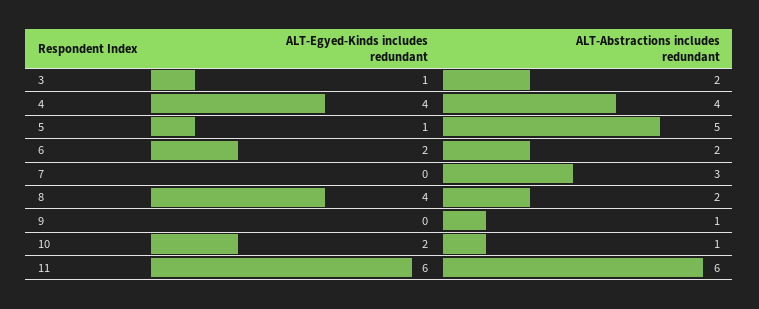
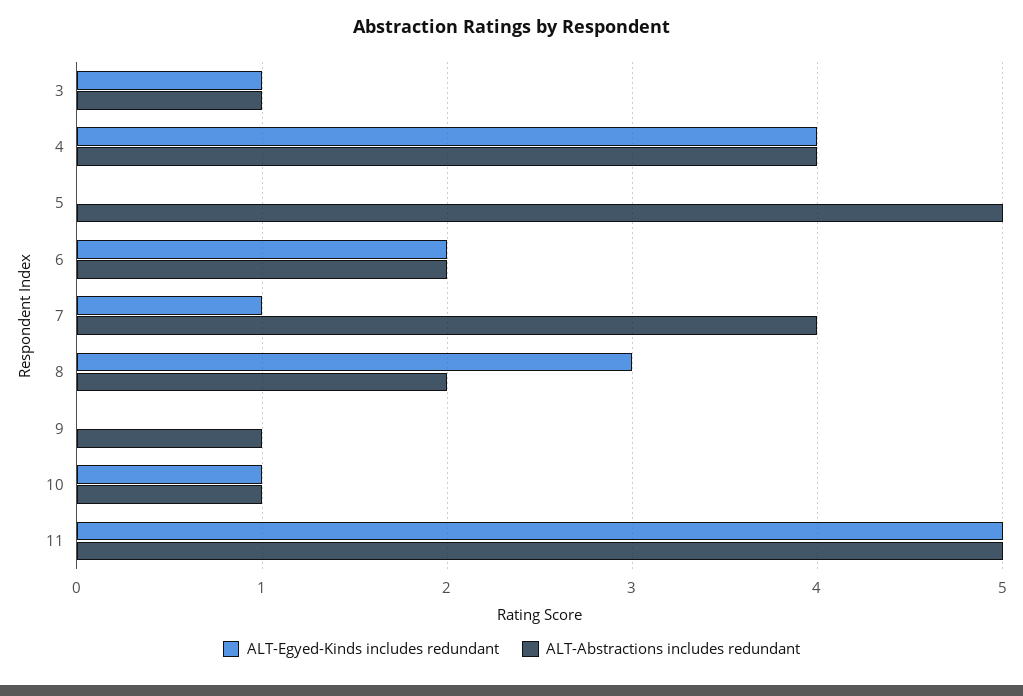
  {
    "ALT-Egyed-Kinds includes redundant": {
      "3": 1,
      "4": 4,
-     "5": 1,
+     "5": 0,
      "6": 2,
-     "7": 0,
+     "7": 1,
-     "8": 4,
+     "8": 3,
      "9": 0,
-     "10": 2,
+     "10": 1,
-     "11": 6
+     "11": 5
    },
    "ALT-Abstractions includes redundant": {
-     "3": 2,
+     "3": 1,
      "4": 4,
      "5": 5,
      "6": 2,
-     "7": 3,
+     "7": 4,
      "8": 2,
      "9": 1,
      "10": 1,
-     "11": 6
+     "11": 5
    }
  }

